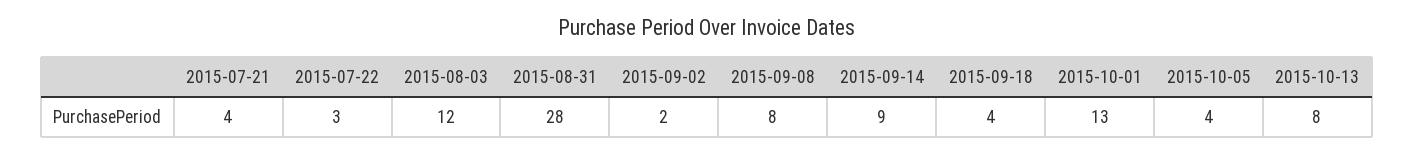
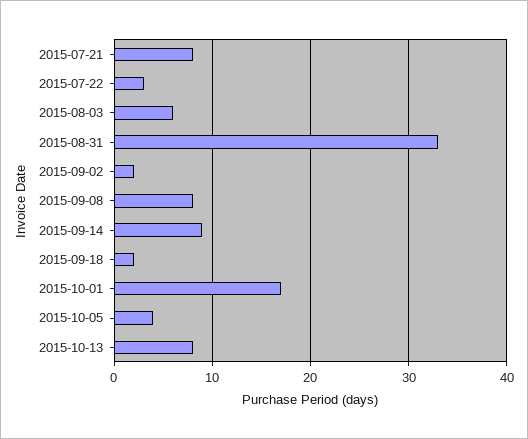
  {
-   "2015-07-21": 4,
+   "2015-07-21": 8,
    "2015-07-22": 3,
-   "2015-08-03": 12,
+   "2015-08-03": 6,
-   "2015-08-31": 28,
+   "2015-08-31": 33,
    "2015-09-02": 2,
    "2015-09-08": 8,
    "2015-09-14": 9,
-   "2015-09-18": 4,
+   "2015-09-18": 2,
-   "2015-10-01": 13,
+   "2015-10-01": 17,
    "2015-10-05": 4,
    "2015-10-13": 8
  }

